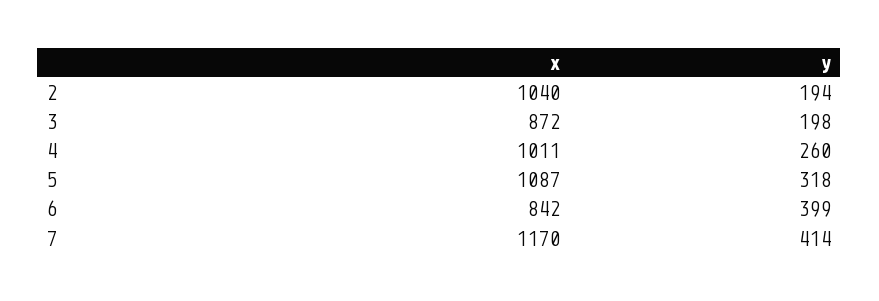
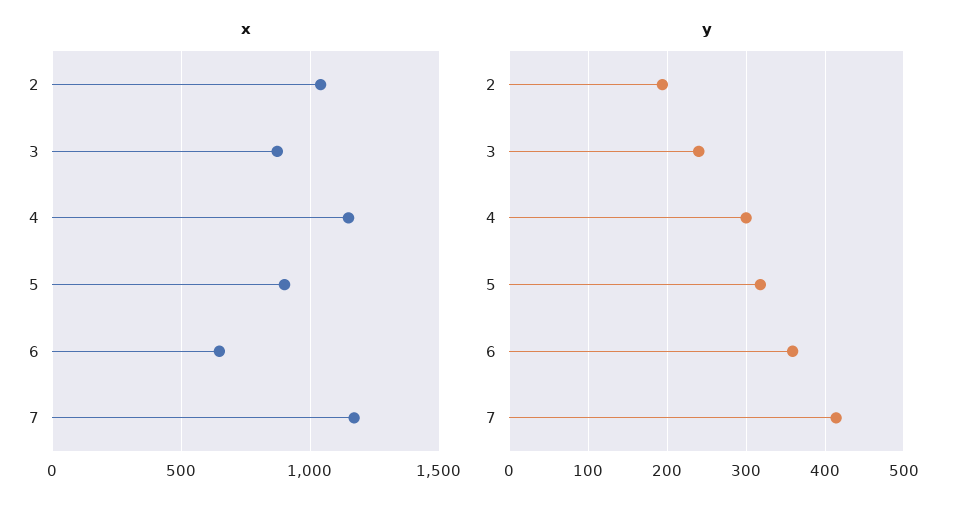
  {
    "x": {
      "2": 1040,
      "3": 872,
-     "4": 1011,
+     "4": 1150,
-     "5": 1087,
+     "5": 900,
-     "6": 842,
+     "6": 650,
      "7": 1170
    },
    "y": {
      "2": 194,
-     "3": 198,
+     "3": 240,
-     "4": 260,
+     "4": 300,
      "5": 318,
-     "6": 399,
+     "6": 360,
      "7": 414
    }
  }

